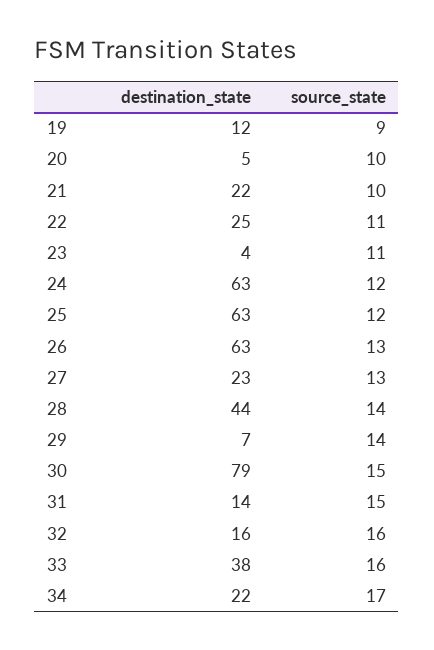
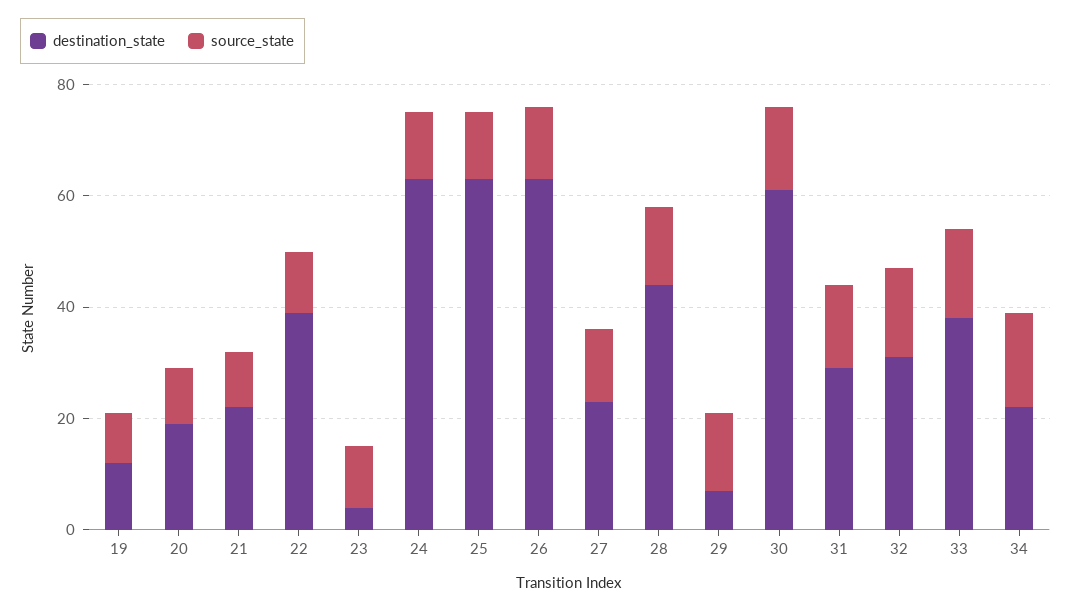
  {
    "destination_state": {
      "19": 12,
-     "20": 5,
+     "20": 20,
      "21": 22,
-     "22": 25,
+     "22": 40,
      "23": 4,
      "24": 63,
      "25": 63,
      "26": 63,
      "27": 23,
      "28": 44,
      "29": 7,
-     "30": 79,
+     "30": 60,
-     "31": 14,
+     "31": 30,
-     "32": 16,
+     "32": 30,
      "33": 38,
      "34": 22
    },
    "source_state": {
      "19": 9,
      "20": 10,
      "21": 10,
      "22": 11,
      "23": 11,
      "24": 12,
      "25": 12,
      "26": 13,
      "27": 13,
      "28": 14,
      "29": 14,
      "30": 15,
      "31": 15,
      "32": 16,
      "33": 16,
      "34": 17
    }
  }

